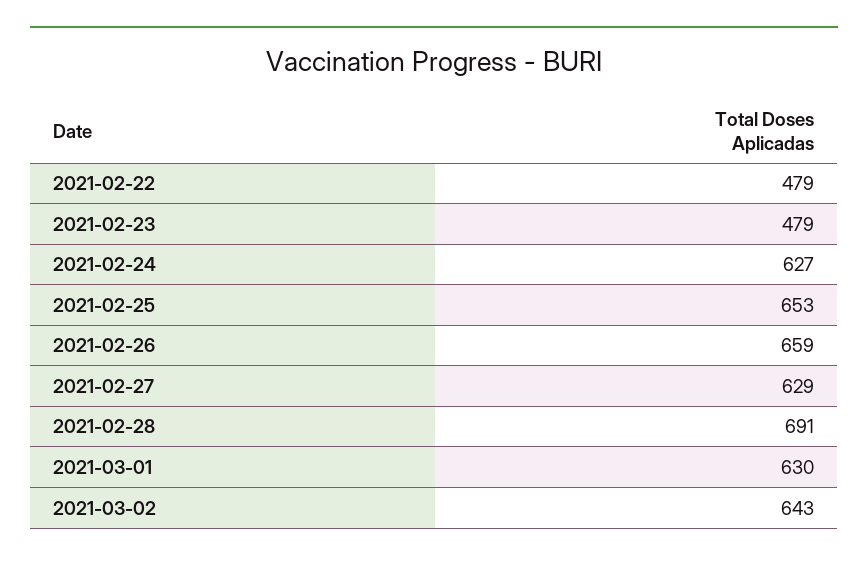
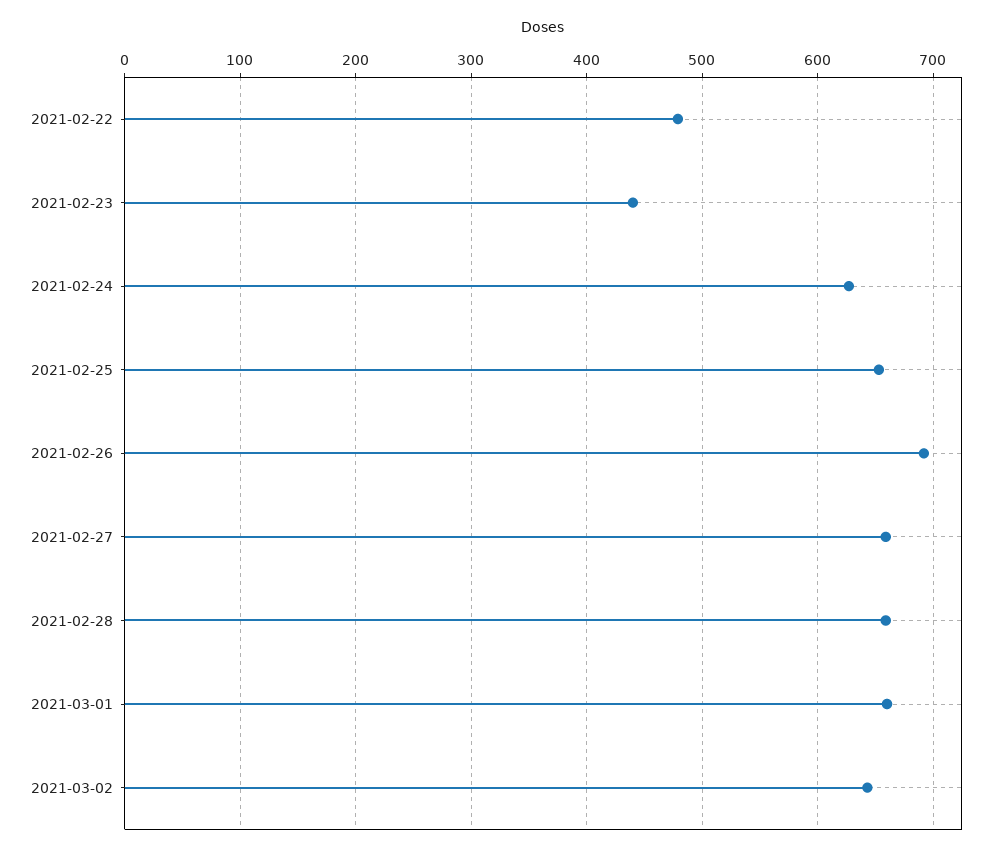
  {
    "2021-02-22": 479,
-   "2021-02-23": 479,
+   "2021-02-23": 440,
    "2021-02-24": 627,
    "2021-02-25": 653,
-   "2021-02-26": 659,
+   "2021-02-26": 690,
-   "2021-02-27": 629,
+   "2021-02-27": 660,
-   "2021-02-28": 691,
+   "2021-02-28": 660,
-   "2021-03-01": 630,
+   "2021-03-01": 660,
    "2021-03-02": 643
  }

